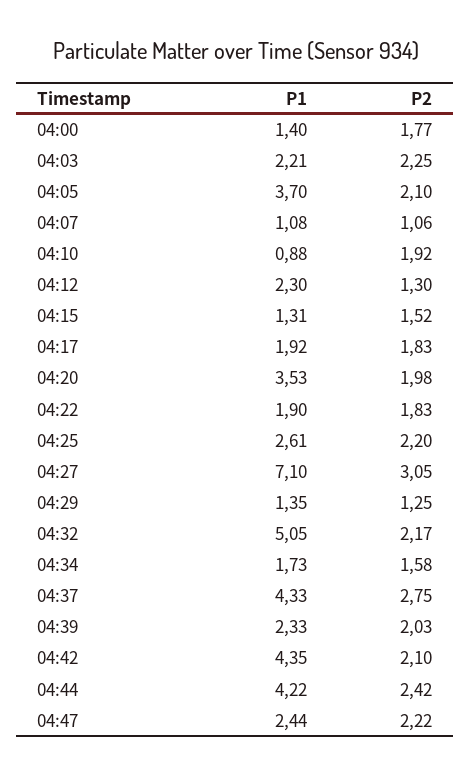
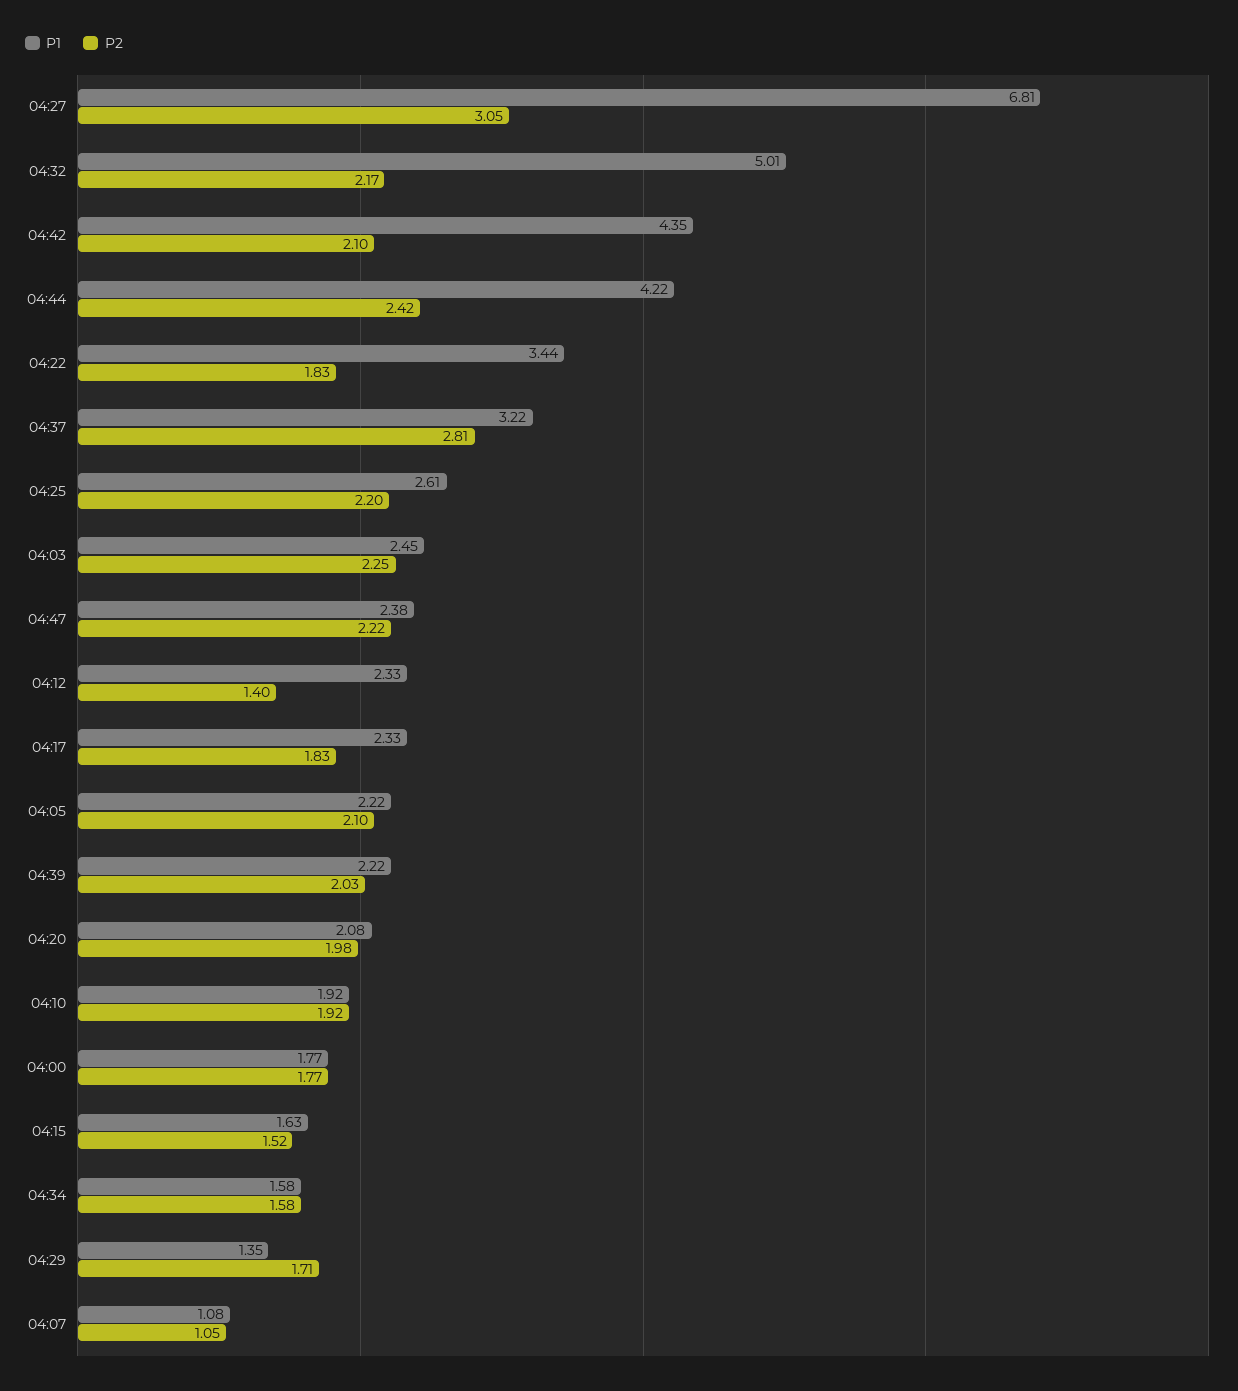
  {
    "P1": {
-     "04:00": 1.4,
+     "04:00": 1.77,
-     "04:03": 2.21,
+     "04:03": 2.45,
-     "04:05": 3.7,
+     "04:05": 2.22,
      "04:07": 1.08,
-     "04:10": 0.88,
+     "04:10": 1.92,
-     "04:12": 2.3,
+     "04:12": 2.33,
-     "04:15": 1.31,
+     "04:15": 1.63,
-     "04:17": 1.92,
+     "04:17": 2.33,
-     "04:20": 3.53,
+     "04:20": 2.08,
-     "04:22": 1.9,
+     "04:22": 3.44,
      "04:25": 2.61,
-     "04:27": 7.1,
+     "04:27": 6.81,
      "04:29": 1.35,
-     "04:32": 5.05,
+     "04:32": 5.01,
-     "04:34": 1.73,
+     "04:34": 1.58,
-     "04:37": 4.33,
+     "04:37": 3.22,
-     "04:39": 2.33,
+     "04:39": 2.22,
      "04:42": 4.35,
      "04:44": 4.22,
-     "04:47": 2.44
+     "04:47": 2.38
    },
    "P2": {
      "04:00": 1.77,
      "04:03": 2.25,
      "04:05": 2.1,
-     "04:07": 1.06,
+     "04:07": 1.05,
      "04:10": 1.92,
-     "04:12": 1.3,
+     "04:12": 1.4,
      "04:15": 1.52,
      "04:17": 1.83,
      "04:20": 1.98,
      "04:22": 1.83,
      "04:25": 2.2,
      "04:27": 3.05,
-     "04:29": 1.25,
+     "04:29": 1.71,
      "04:32": 2.17,
      "04:34": 1.58,
-     "04:37": 2.75,
+     "04:37": 2.81,
      "04:39": 2.03,
      "04:42": 2.1,
      "04:44": 2.42,
      "04:47": 2.22
    }
  }

